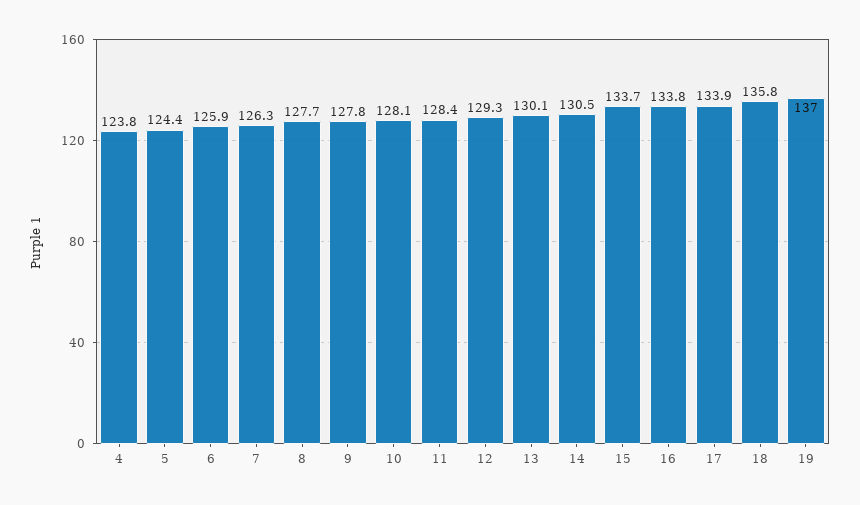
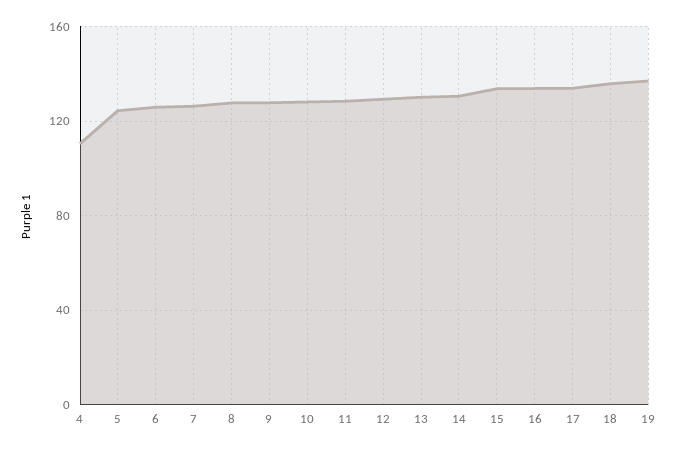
  {
-   "4": 123.8,
+   "4": 110,
    "5": 124.4,
    "6": 125.9,
    "7": 126.3,
    "8": 127.7,
    "9": 127.8,
    "10": 128.1,
    "11": 128.4,
    "12": 129.3,
    "13": 130.1,
    "14": 130.5,
    "15": 133.7,
    "16": 133.8,
    "17": 133.9,
    "18": 135.8,
    "19": 137
  }

